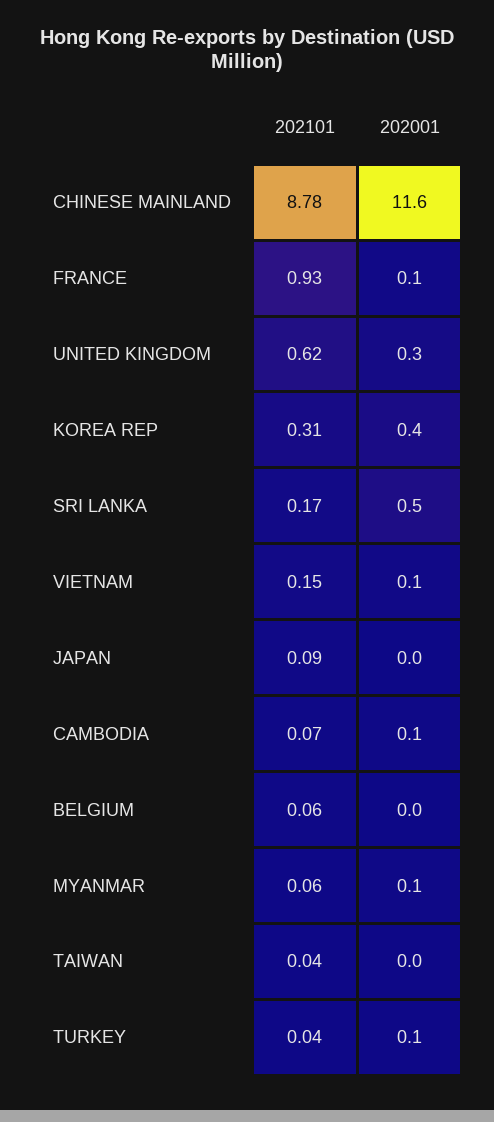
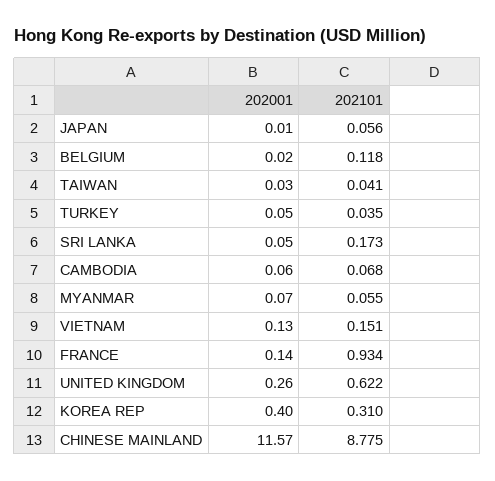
  {
    "202101": {
      "CHINESE MAINLAND": 8.775,
      "FRANCE": 0.934,
      "UNITED KINGDOM": 0.622,
      "KOREA REP": 0.31,
      "SRI LANKA": 0.173,
      "VIETNAM": 0.151,
-     "JAPAN": 0.09,
+     "JAPAN": 0.056,
      "CAMBODIA": 0.068,
-     "BELGIUM": 0.06,
+     "BELGIUM": 0.118,
      "MYANMAR": 0.055,
      "TAIWAN": 0.041,
      "TURKEY": 0.035
    },
    "202001": {
      "CHINESE MAINLAND": 11.57,
      "FRANCE": 0.14,
      "UNITED KINGDOM": 0.26,
      "KOREA REP": 0.4,
-     "SRI LANKA": 0.5,
+     "SRI LANKA": 0.05,
      "VIETNAM": 0.13,
      "JAPAN": 0.01,
      "CAMBODIA": 0.06,
      "BELGIUM": 0.02,
      "MYANMAR": 0.07,
      "TAIWAN": 0.03,
      "TURKEY": 0.05
    }
  }

